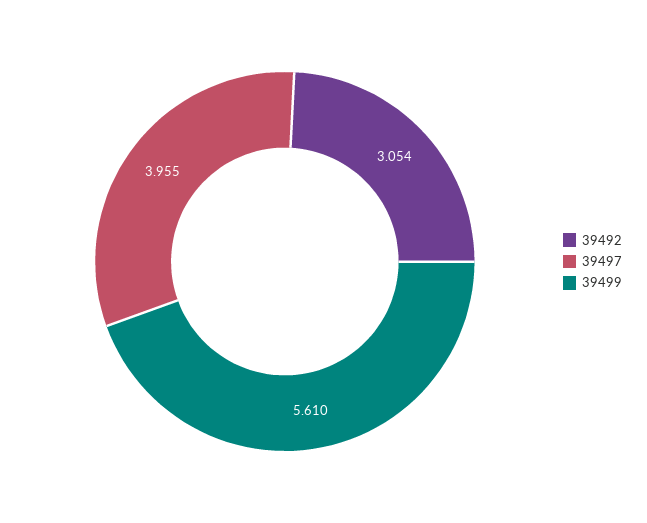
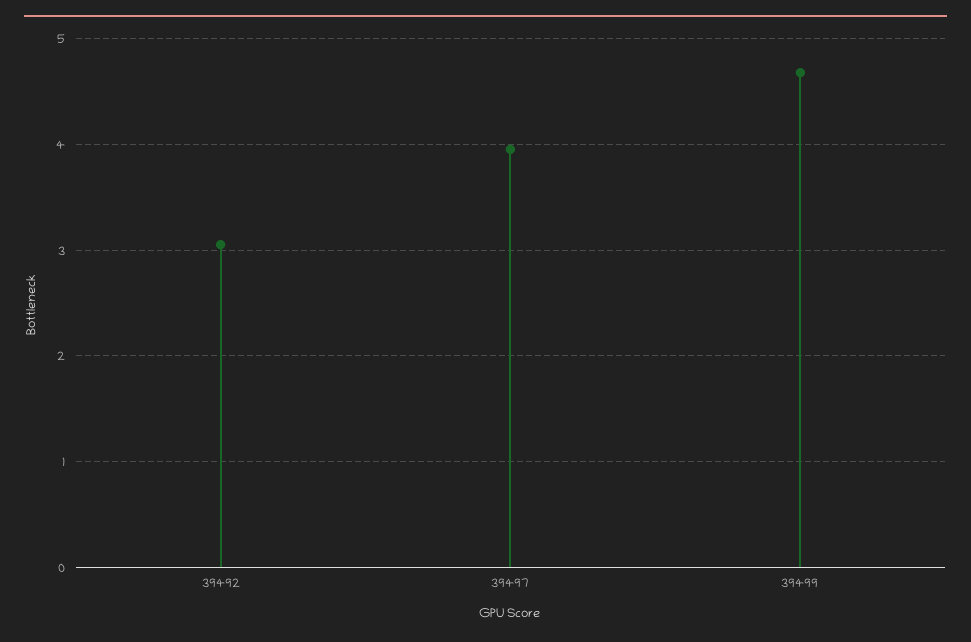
  {
    "39492": 3.054,
    "39497": 3.955,
-   "39499": 5.61
+   "39499": 4.7
  }

